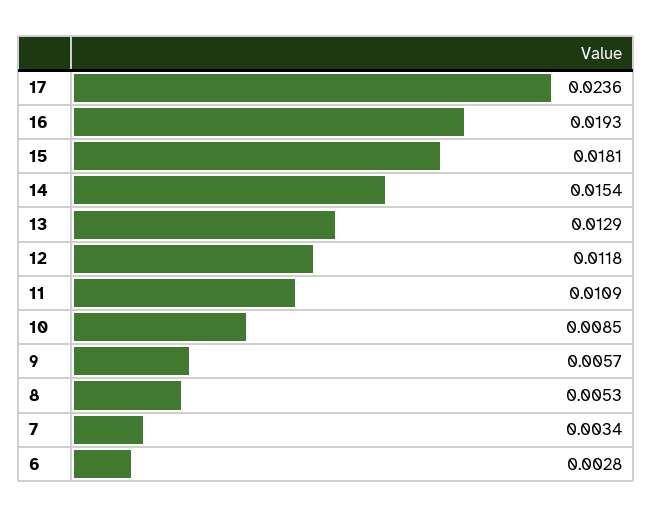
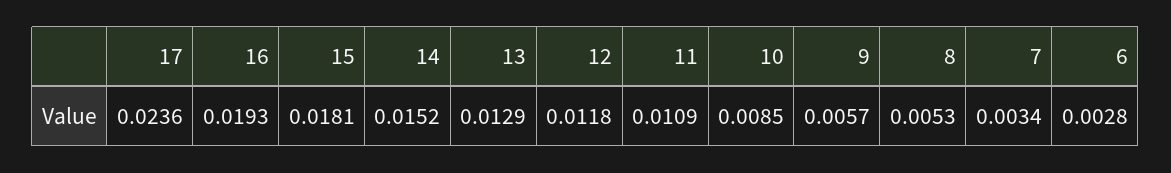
  {
    "17": 0.0236,
    "16": 0.0193,
    "15": 0.0181,
-   "14": 0.0154,
+   "14": 0.0152,
    "13": 0.0129,
    "12": 0.0118,
    "11": 0.0109,
    "10": 0.0085,
    "9": 0.0057,
    "8": 0.0053,
    "7": 0.0034,
    "6": 0.0028
  }

